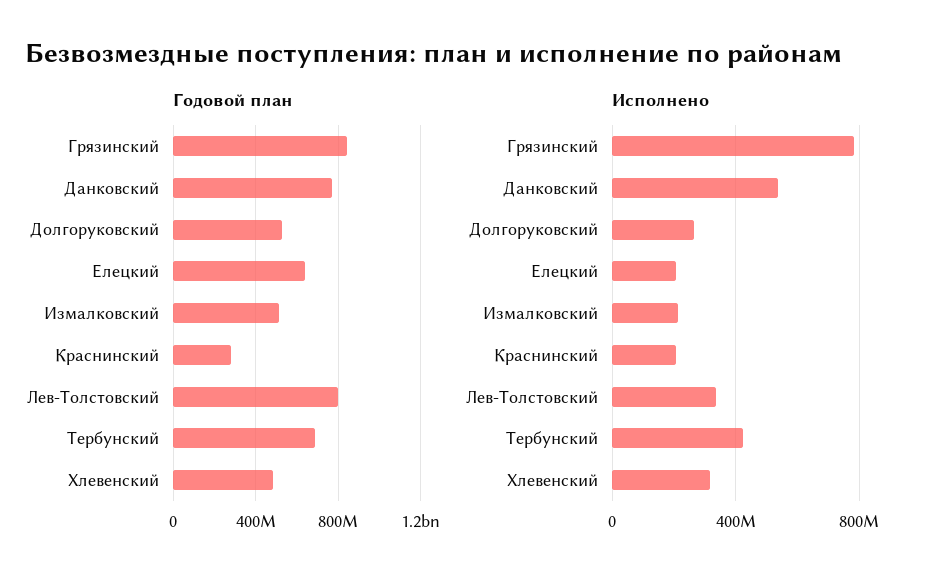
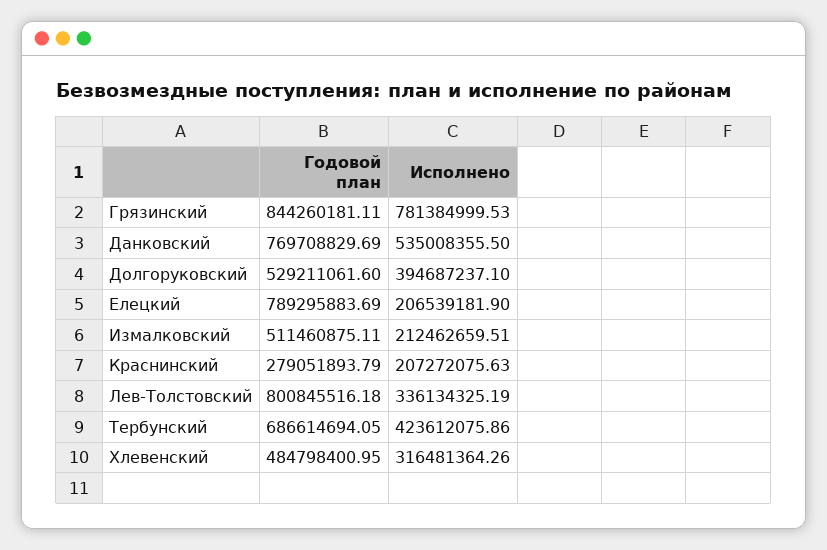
  {
    "Годовой план": {
      "Грязинский": 844260181.11,
      "Данковский": 769708829.69,
      "Долгоруковский": 529211061.6,
-     "Елецкий": 650000000,
+     "Елецкий": 789295883.69,
      "Измалковский": 511460875.11,
      "Краснинский": 279051893.79,
      "Лев-Толстовский": 800845516.18,
      "Тербунский": 686614694.05,
      "Хлевенский": 484798400.95
    },
    "Исполнено": {
      "Грязинский": 781384999.53,
      "Данковский": 535008355.5,
-     "Долгоруковский": 250000000,
+     "Долгоруковский": 394687237.1,
      "Елецкий": 206539181.9,
      "Измалковский": 212462659.51,
      "Краснинский": 207272075.63,
      "Лев-Толстовский": 336134325.19,
      "Тербунский": 423612075.86,
      "Хлевенский": 316481364.26
    }
  }

